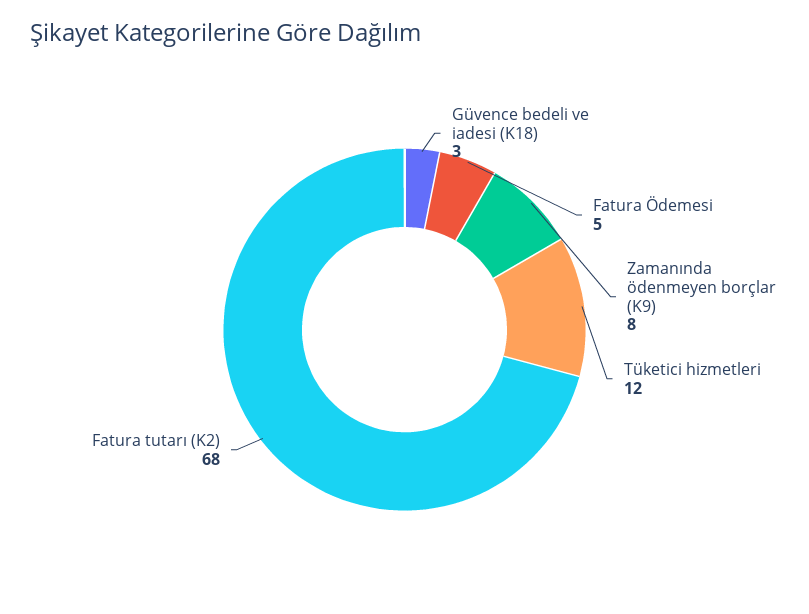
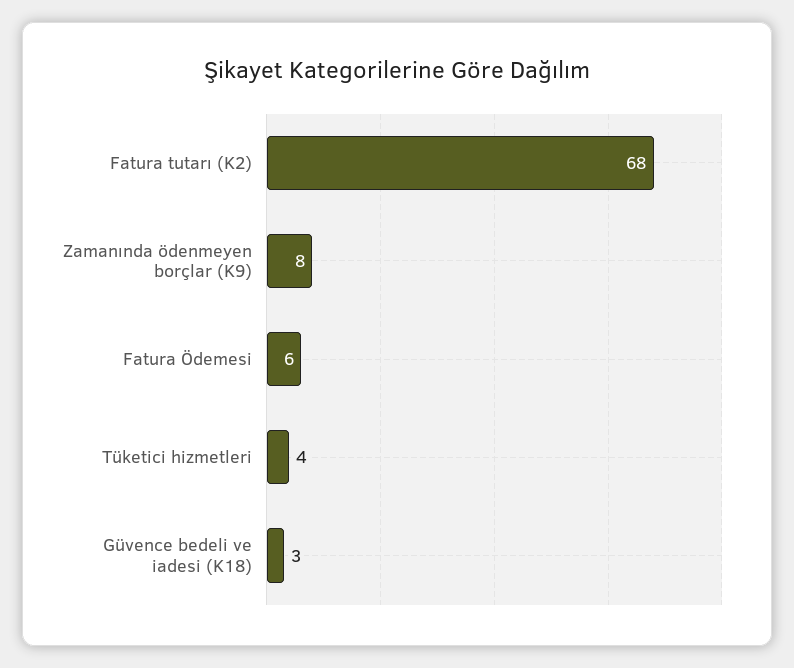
  {
    "Güvence bedeli ve iadesi (K18)": 3,
-   "Fatura Ödemesi": 5,
+   "Fatura Ödemesi": 6,
    "Zamanında ödenmeyen borçlar (K9)": 8,
-   "Tüketici hizmetleri": 12,
+   "Tüketici hizmetleri": 4,
    "Fatura tutarı (K2)": 68
  }

